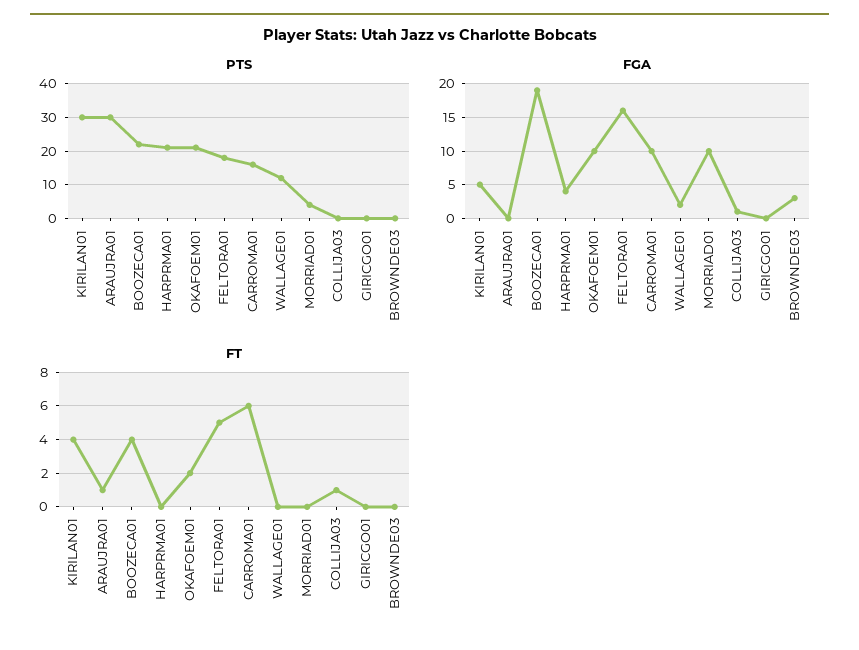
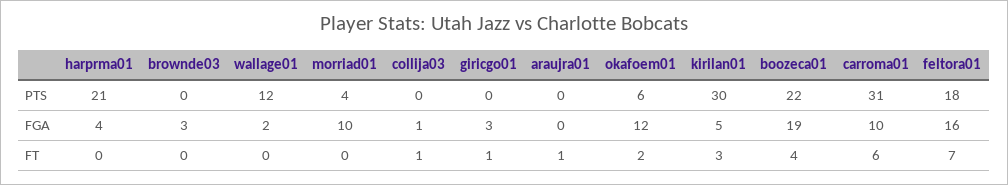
  {
    "PTS": {
      "KIRILAN01": 30,
-     "ARAUJRA01": 30,
+     "ARAUJRA01": 0,
      "BOOZECA01": 22,
      "HARPRMA01": 21,
-     "OKAFOEM01": 20,
+     "OKAFOEM01": 6,
      "FELTORA01": 18,
-     "CARROMA01": 15,
+     "CARROMA01": 31,
      "WALLAGE01": 12,
      "MORRIAD01": 4,
      "COLLIJA03": 0,
      "GIRICGO01": 0,
      "BROWNDE03": 0
    },
    "FGA": {
      "KIRILAN01": 5,
      "ARAUJRA01": 0,
      "BOOZECA01": 19,
      "HARPRMA01": 4,
-     "OKAFOEM01": 10,
+     "OKAFOEM01": 12,
      "FELTORA01": 16,
      "CARROMA01": 10,
      "WALLAGE01": 2,
      "MORRIAD01": 10,
      "COLLIJA03": 1,
-     "GIRICGO01": 0,
+     "GIRICGO01": 3,
      "BROWNDE03": 3
    },
    "FT": {
-     "KIRILAN01": 4,
+     "KIRILAN01": 3,
      "ARAUJRA01": 1,
      "BOOZECA01": 4,
      "HARPRMA01": 0,
      "OKAFOEM01": 2,
-     "FELTORA01": 5,
+     "FELTORA01": 7,
      "CARROMA01": 6,
      "WALLAGE01": 0,
      "MORRIAD01": 0,
      "COLLIJA03": 1,
-     "GIRICGO01": 0,
+     "GIRICGO01": 1,
      "BROWNDE03": 0
    }
  }

